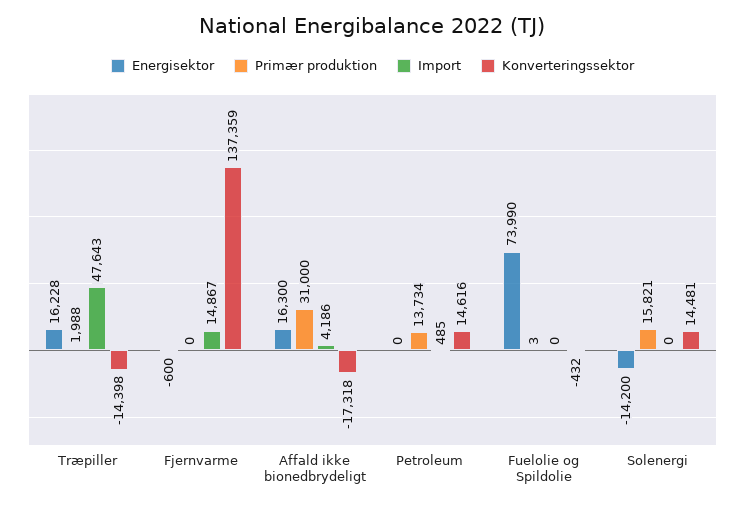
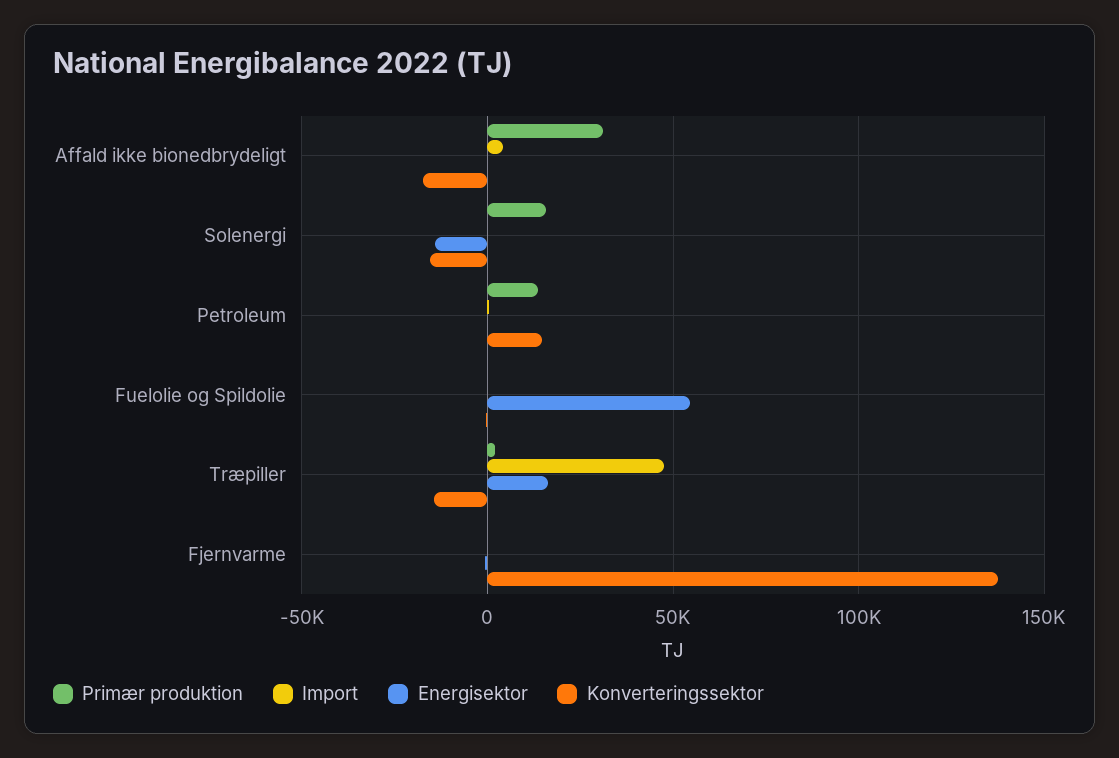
  {
    "Energisektor": {
      "Træpiller": 16228,
      "Fjernvarme": -600,
-     "Affald ikke bionedbrydeligt": 16300,
+     "Affald ikke bionedbrydeligt": 0,
      "Petroleum": 0,
-     "Fuelolie og Spildolie": 73990,
+     "Fuelolie og Spildolie": 55000,
      "Solenergi": -14200
    },
    "Primær produktion": {
      "Træpiller": 1988,
      "Fjernvarme": 0,
      "Affald ikke bionedbrydeligt": 31000,
      "Petroleum": 13734,
      "Fuelolie og Spildolie": 3,
      "Solenergi": 15821
    },
    "Import": {
      "Træpiller": 47643,
-     "Fjernvarme": 14867,
+     "Fjernvarme": 0,
      "Affald ikke bionedbrydeligt": 4186,
      "Petroleum": 485,
      "Fuelolie og Spildolie": 0,
      "Solenergi": 0
    },
    "Konverteringssektor": {
      "Træpiller": -14398,
      "Fjernvarme": 137359,
      "Affald ikke bionedbrydeligt": -17318,
      "Petroleum": 14616,
      "Fuelolie og Spildolie": -432,
-     "Solenergi": 14481
+     "Solenergi": -15000
    }
  }

